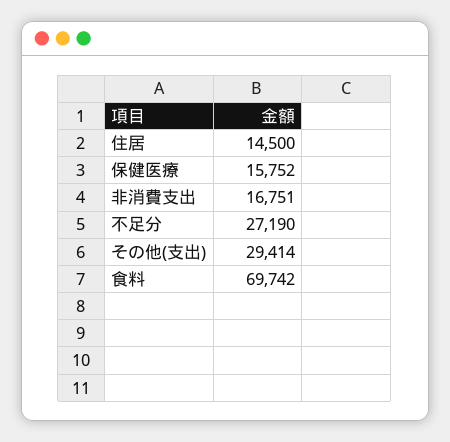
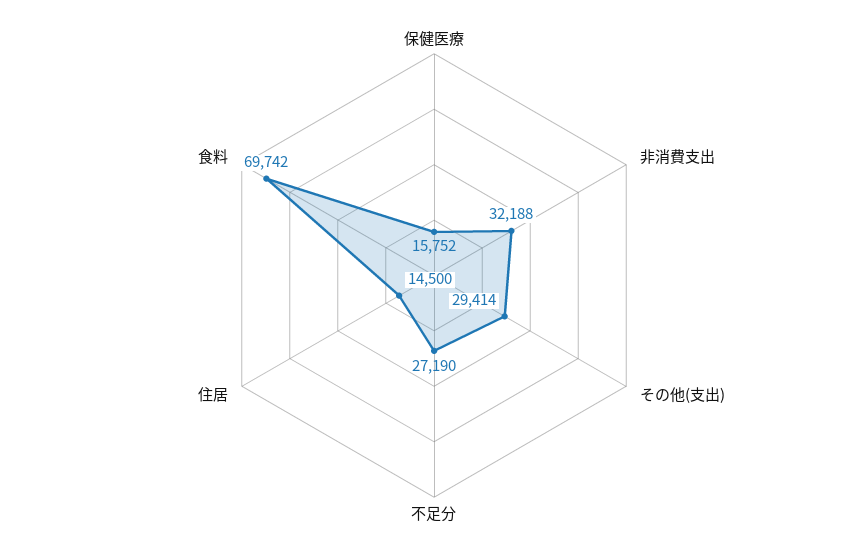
  {
    "住居": 14500,
    "保健医療": 15752,
-   "非消費支出": 16751,
+   "非消費支出": 32188,
    "不足分": 27190,
    "その他(支出)": 29414,
    "食料": 69742
  }

